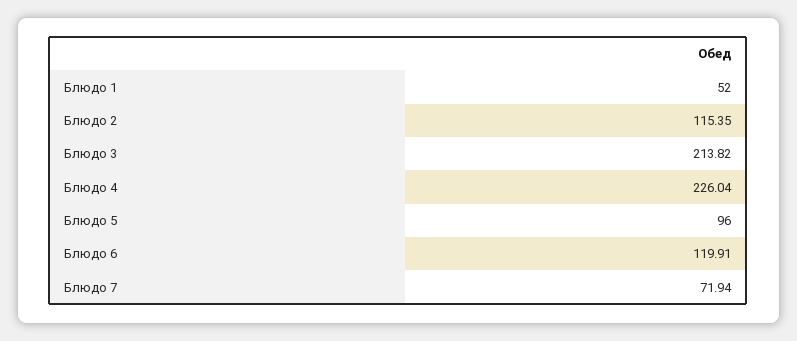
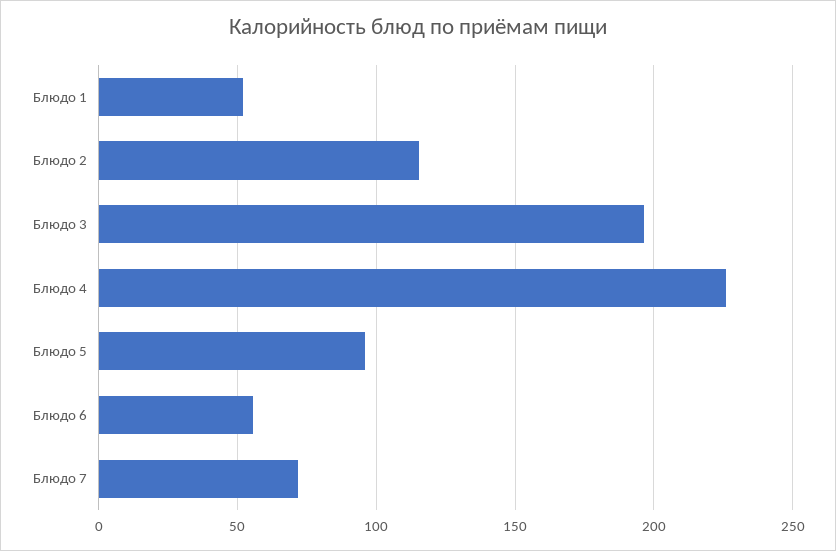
  {
    "Блюдо 1": 52,
    "Блюдо 2": 115.35,
-   "Блюдо 3": 213.82,
+   "Блюдо 3": 195,
    "Блюдо 4": 226.04,
    "Блюдо 5": 96,
-   "Блюдо 6": 119.91,
+   "Блюдо 6": 55,
    "Блюдо 7": 71.94
  }

